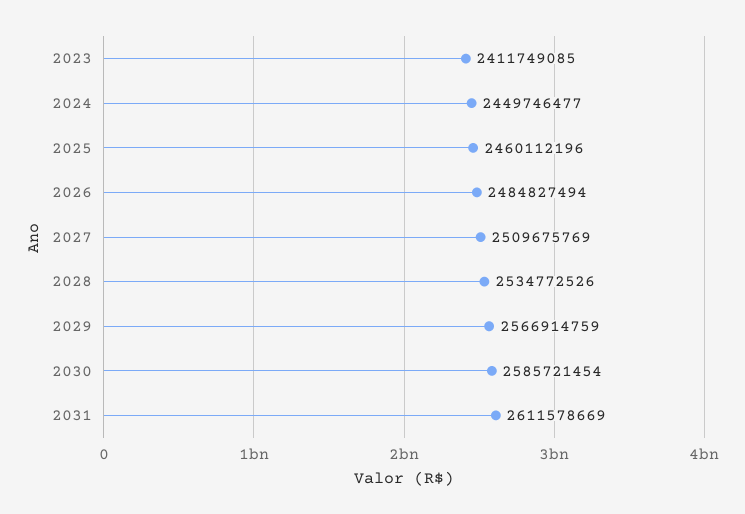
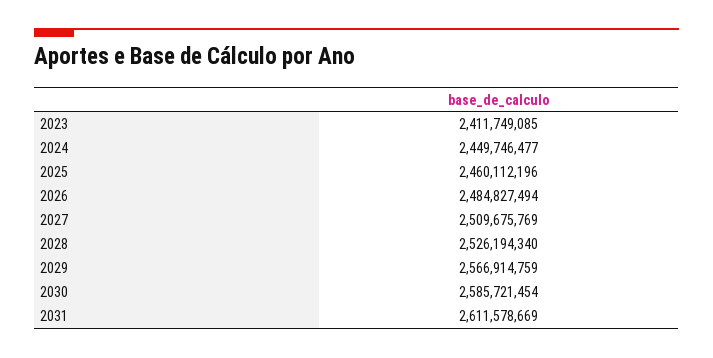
  {
    "2023": 2411749085,
    "2024": 2449746477,
    "2025": 2460112196,
    "2026": 2484827494,
    "2027": 2509675769,
-   "2028": 2534772526,
+   "2028": 2526194340,
    "2029": 2566914759,
    "2030": 2585721454,
    "2031": 2611578669
  }

